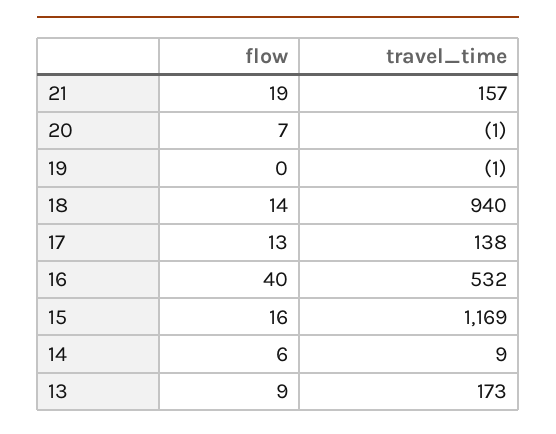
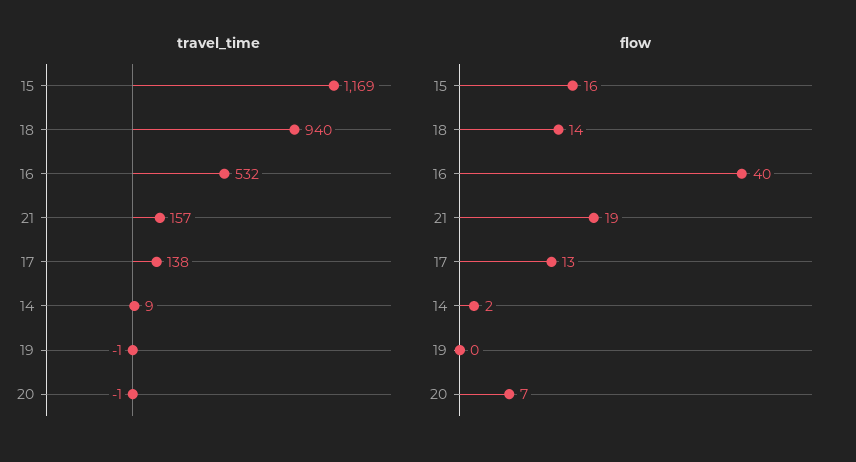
  {
    "flow": {
      "21": 19,
      "20": 7,
      "19": 0,
      "18": 14,
      "17": 13,
      "16": 40,
      "15": 16,
-     "14": 6,
+     "14": 2
-     "13": 9
    },
    "travel_time": {
      "21": 157,
      "20": -1,
      "19": -1,
      "18": 940,
      "17": 138,
      "16": 532,
      "15": 1169,
-     "14": 9,
+     "14": 9
-     "13": 173
    }
  }

